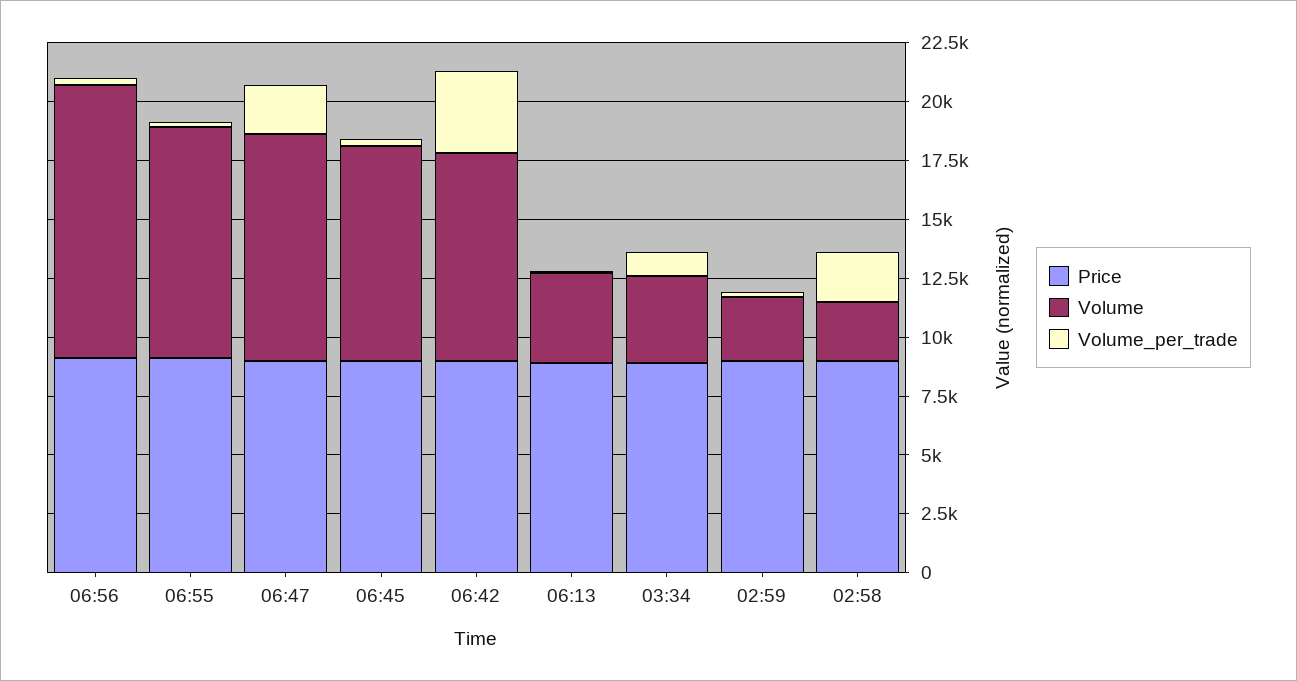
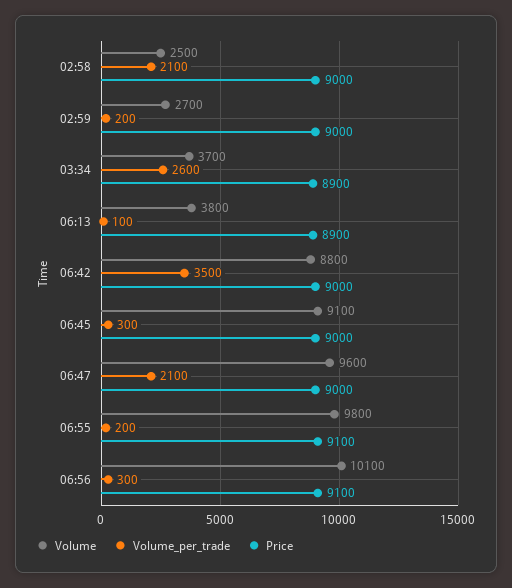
  {
    "Price": {
      "06:56": 9100,
      "06:55": 9100,
      "06:47": 9000,
      "06:45": 9000,
      "06:42": 9000,
      "06:13": 8900,
      "03:34": 8900,
      "02:59": 9000,
      "02:58": 9000
    },
    "Volume": {
-     "06:56": 11500,
+     "06:56": 10100,
      "06:55": 9800,
      "06:47": 9600,
      "06:45": 9100,
      "06:42": 8800,
      "06:13": 3800,
      "03:34": 3700,
      "02:59": 2700,
      "02:58": 2500
    },
    "Volume_per_trade": {
      "06:56": 300,
      "06:55": 200,
      "06:47": 2100,
      "06:45": 300,
      "06:42": 3500,
      "06:13": 100,
-     "03:34": 1000,
+     "03:34": 2600,
      "02:59": 200,
      "02:58": 2100
    }
  }

